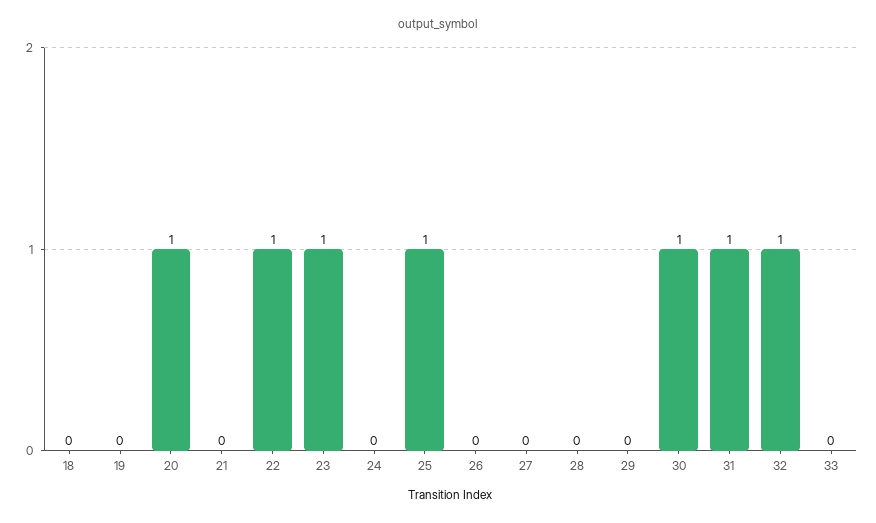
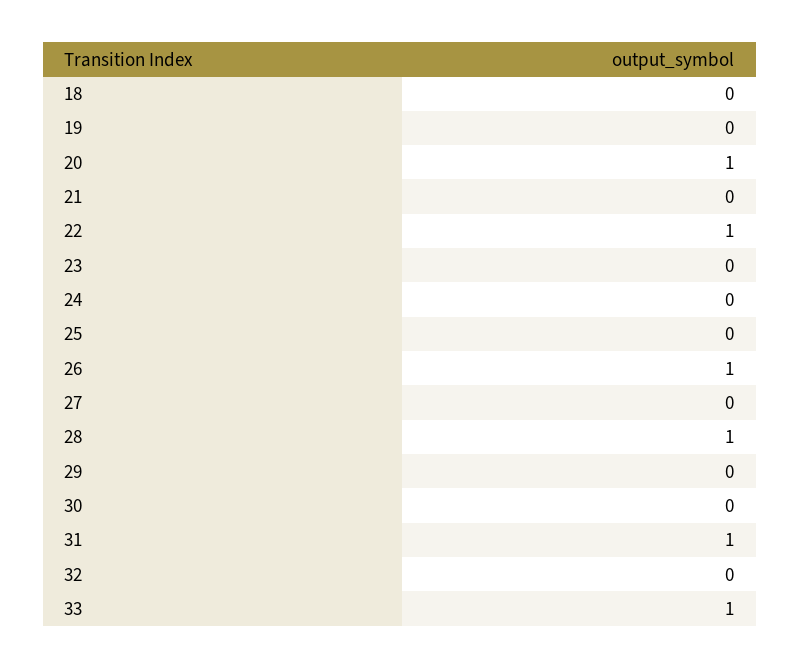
  {
    "18": 0,
    "19": 0,
    "20": 1,
    "21": 0,
    "22": 1,
-   "23": 1,
+   "23": 0,
    "24": 0,
-   "25": 1,
+   "25": 0,
-   "26": 0,
+   "26": 1,
    "27": 0,
-   "28": 0,
+   "28": 1,
    "29": 0,
-   "30": 1,
+   "30": 0,
    "31": 1,
-   "32": 1,
+   "32": 0,
-   "33": 0
+   "33": 1
  }

